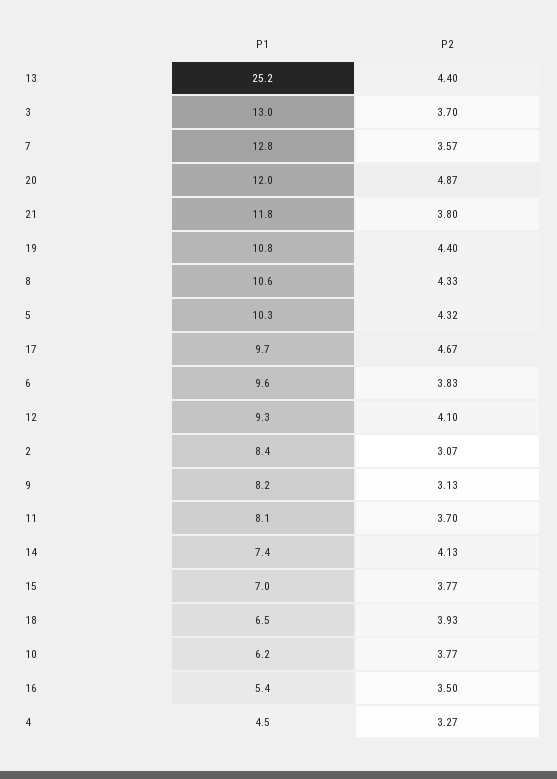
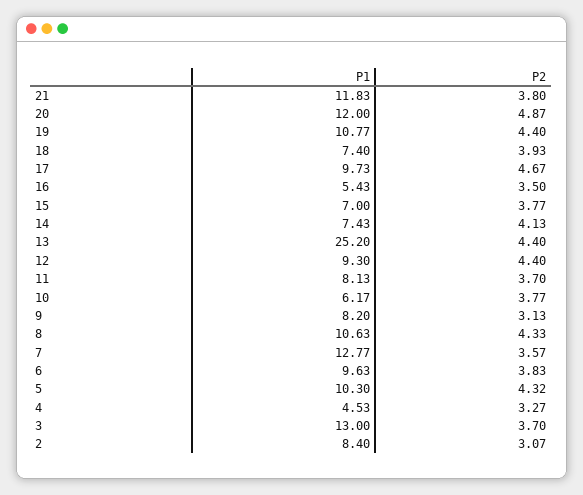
  {
    "P1": {
      "13": 25.2,
      "3": 13,
      "7": 12.77,
      "20": 12,
      "21": 11.83,
      "19": 10.77,
      "8": 10.63,
      "5": 10.3,
      "17": 9.73,
      "6": 9.63,
      "12": 9.3,
      "2": 8.4,
      "9": 8.2,
      "11": 8.13,
      "14": 7.43,
      "15": 7,
-     "18": 6.5,
+     "18": 7.4,
      "10": 6.17,
      "16": 5.43,
      "4": 4.53
    },
    "P2": {
      "13": 4.4,
      "3": 3.7,
      "7": 3.57,
      "20": 4.87,
      "21": 3.8,
      "19": 4.4,
      "8": 4.33,
      "5": 4.32,
      "17": 4.67,
      "6": 3.83,
-     "12": 4.1,
+     "12": 4.4,
      "2": 3.07,
      "9": 3.13,
      "11": 3.7,
      "14": 4.13,
      "15": 3.77,
      "18": 3.93,
      "10": 3.77,
      "16": 3.5,
      "4": 3.27
    }
  }

